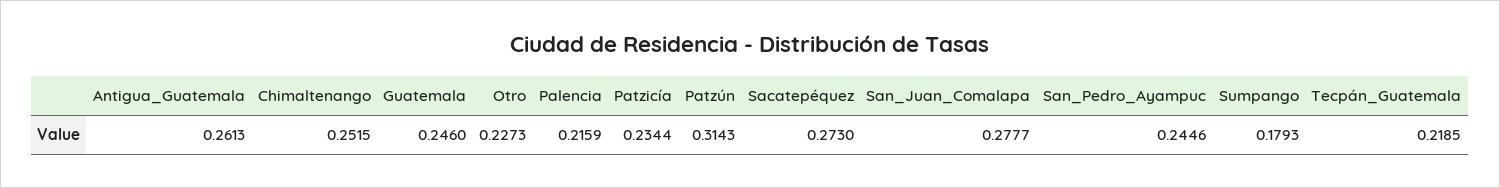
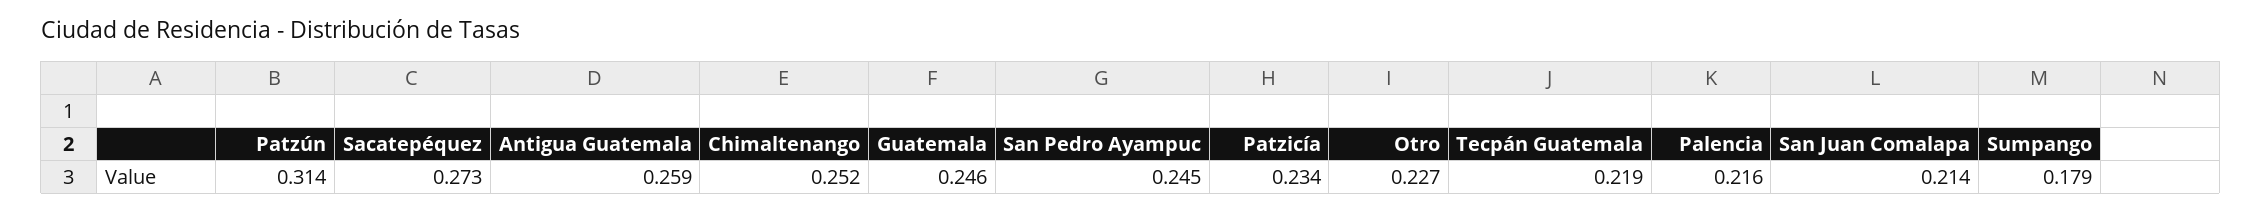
  {
-   "Antigua_Guatemala": 0.2613,
+   "Antigua_Guatemala": 0.259,
    "Chimaltenango": 0.2515,
    "Guatemala": 0.246,
    "Otro": 0.2273,
    "Palencia": 0.2159,
    "Patzicía": 0.2344,
    "Patzún": 0.3143,
    "Sacatepéquez": 0.273,
-   "San_Juan_Comalapa": 0.2777,
+   "San_Juan_Comalapa": 0.214,
    "San_Pedro_Ayampuc": 0.2446,
    "Sumpango": 0.1793,
    "Tecpán_Guatemala": 0.2185
  }

